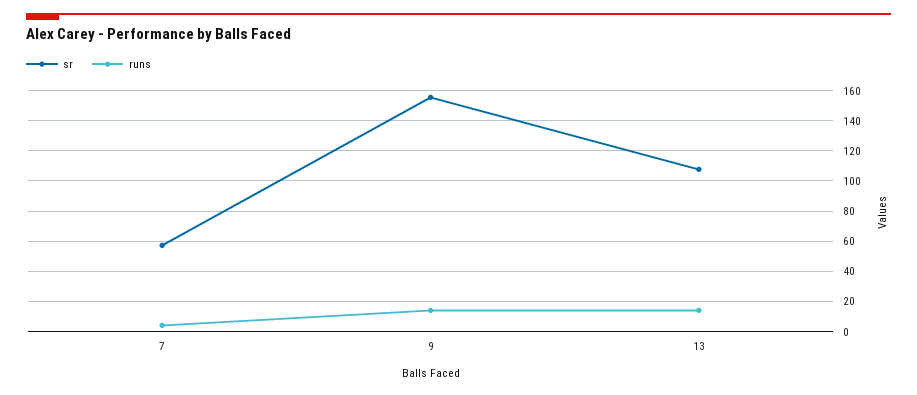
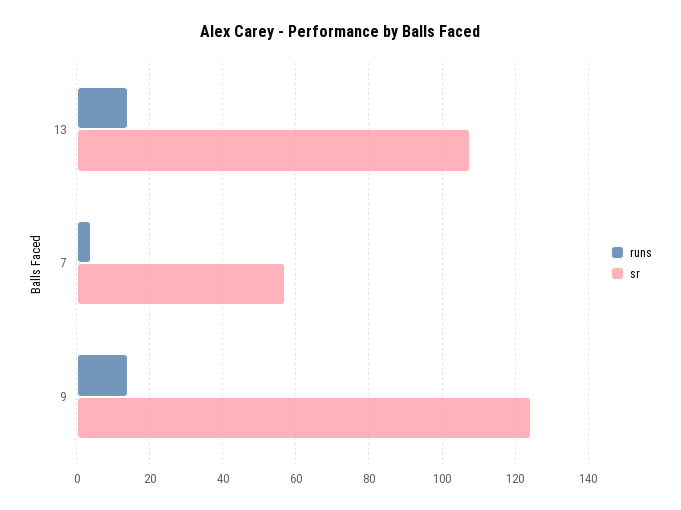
  {
    "sr": {
      "7": 58,
-     "9": 155,
+     "9": 124,
      "13": 108
    },
    "runs": {
      "7": 4,
      "9": 14,
      "13": 14
    }
  }

